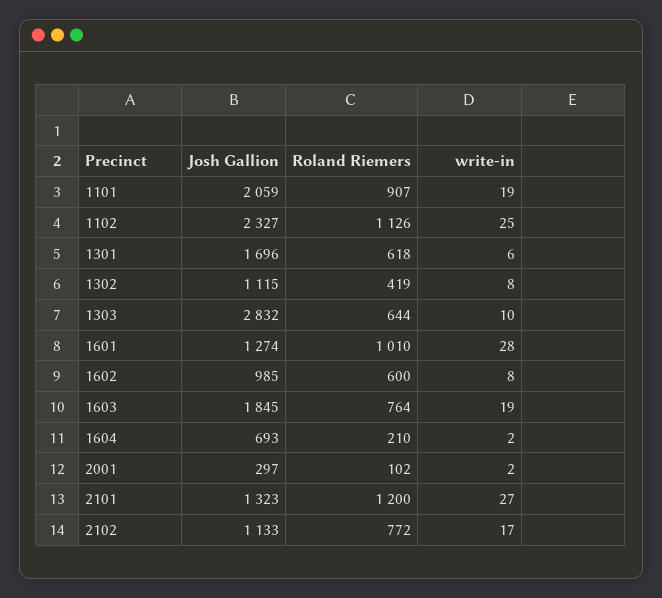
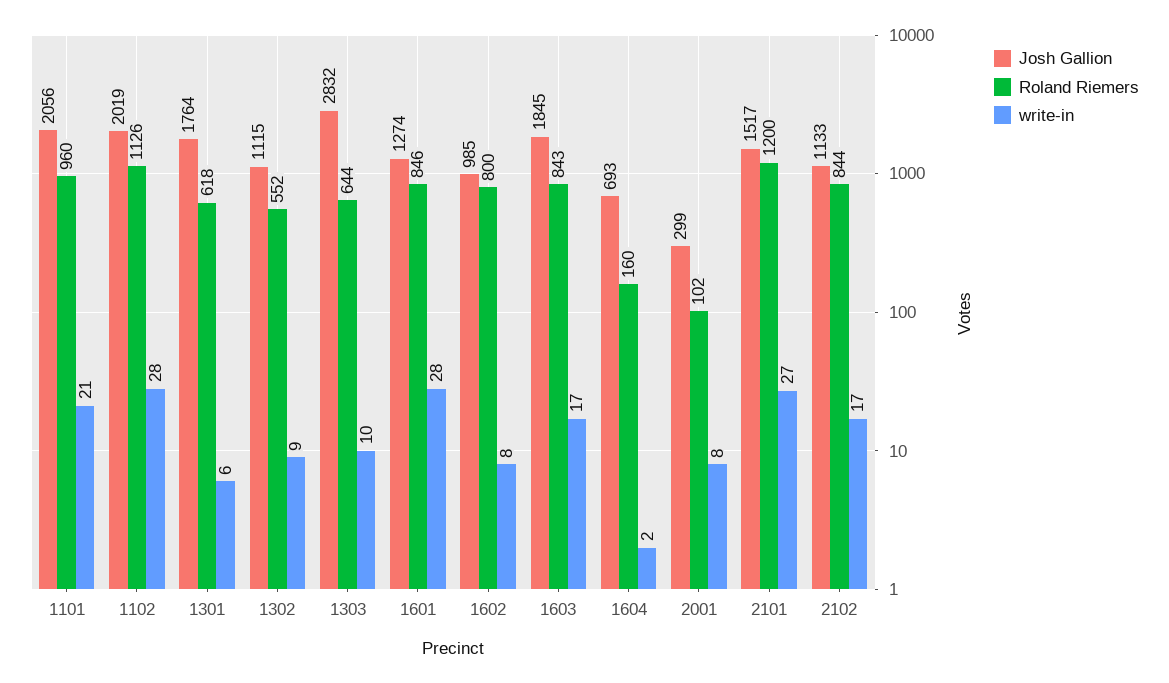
  {
    "Josh Gallion": {
-     "1101": 2059,
+     "1101": 2056,
-     "1102": 2327,
+     "1102": 2019,
-     "1301": 1696,
+     "1301": 1764,
      "1302": 1115,
      "1303": 2832,
      "1601": 1274,
      "1602": 985,
      "1603": 1845,
      "1604": 693,
-     "2001": 297,
+     "2001": 299,
-     "2101": 1323,
+     "2101": 1517,
      "2102": 1133
    },
    "Roland Riemers": {
-     "1101": 907,
+     "1101": 960,
      "1102": 1126,
      "1301": 618,
-     "1302": 419,
+     "1302": 552,
      "1303": 644,
-     "1601": 1010,
+     "1601": 846,
-     "1602": 600,
+     "1602": 800,
-     "1603": 764,
+     "1603": 843,
-     "1604": 210,
+     "1604": 160,
      "2001": 102,
      "2101": 1200,
-     "2102": 772
+     "2102": 844
    },
    "write-in": {
-     "1101": 19,
+     "1101": 21,
-     "1102": 25,
+     "1102": 28,
      "1301": 6,
-     "1302": 8,
+     "1302": 9,
      "1303": 10,
      "1601": 28,
      "1602": 8,
-     "1603": 19,
+     "1603": 17,
      "1604": 2,
-     "2001": 2,
+     "2001": 8,
      "2101": 27,
      "2102": 17
    }
  }

